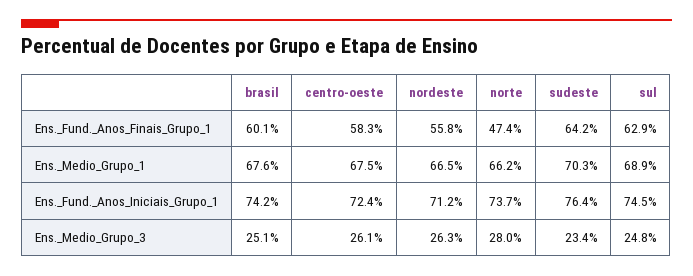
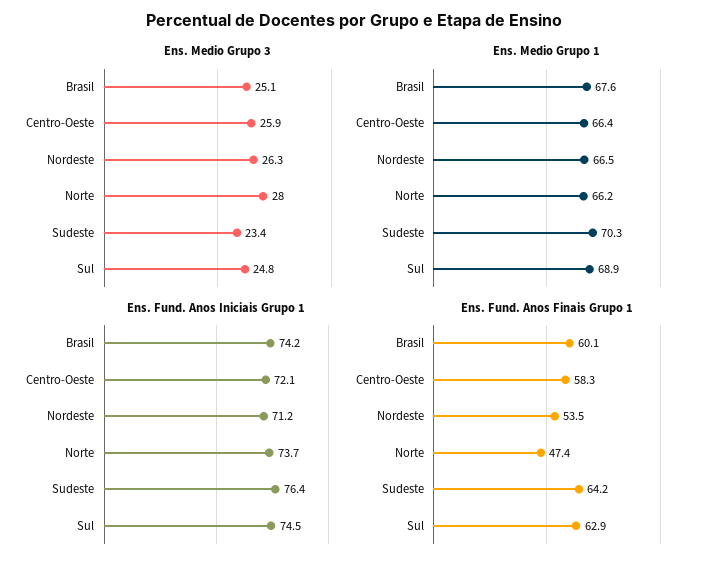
  {
    "Ens._Fund._Anos_Finais_Grupo_1": {
      "brasil": 60.1,
      "centro-oeste": 58.3,
-     "nordeste": 55.8,
+     "nordeste": 53.5,
      "norte": 47.4,
      "sudeste": 64.2,
      "sul": 62.9
    },
    "Ens._Medio_Grupo_1": {
      "brasil": 67.6,
-     "centro-oeste": 67.5,
+     "centro-oeste": 66.4,
      "nordeste": 66.5,
      "norte": 66.2,
      "sudeste": 70.3,
      "sul": 68.9
    },
    "Ens._Fund._Anos_Iniciais_Grupo_1": {
      "brasil": 74.2,
-     "centro-oeste": 72.4,
+     "centro-oeste": 72.1,
      "nordeste": 71.2,
      "norte": 73.7,
      "sudeste": 76.4,
      "sul": 74.5
    },
    "Ens._Medio_Grupo_3": {
      "brasil": 25.1,
-     "centro-oeste": 26.1,
+     "centro-oeste": 25.9,
      "nordeste": 26.3,
      "norte": 28,
      "sudeste": 23.4,
      "sul": 24.8
    }
  }

